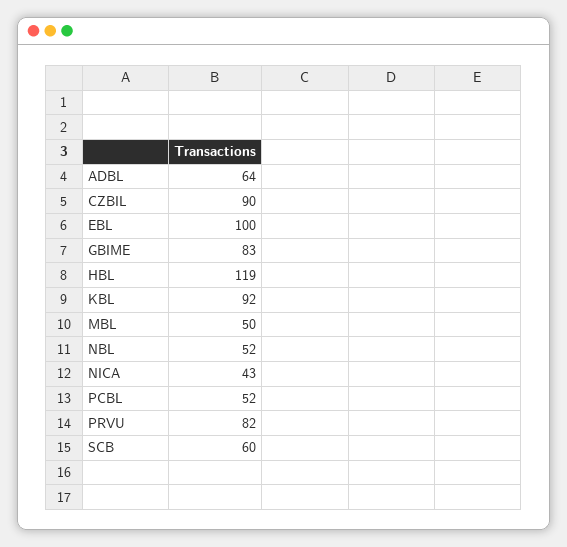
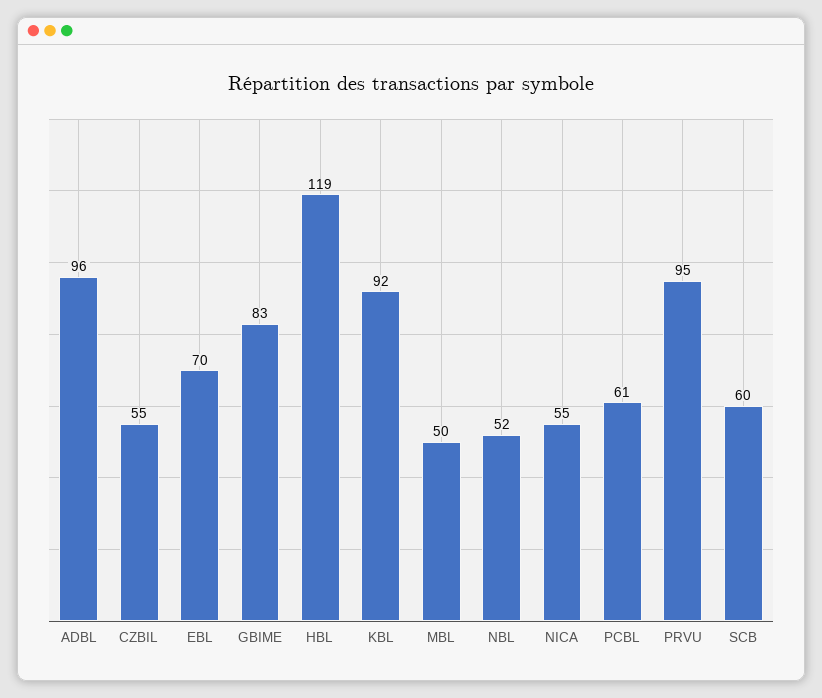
  {
-   "ADBL": 64,
+   "ADBL": 96,
-   "CZBIL": 90,
+   "CZBIL": 55,
-   "EBL": 100,
+   "EBL": 70,
    "GBIME": 83,
    "HBL": 119,
    "KBL": 92,
    "MBL": 50,
    "NBL": 52,
-   "NICA": 43,
+   "NICA": 55,
-   "PCBL": 52,
+   "PCBL": 61,
-   "PRVU": 82,
+   "PRVU": 95,
    "SCB": 60
  }

